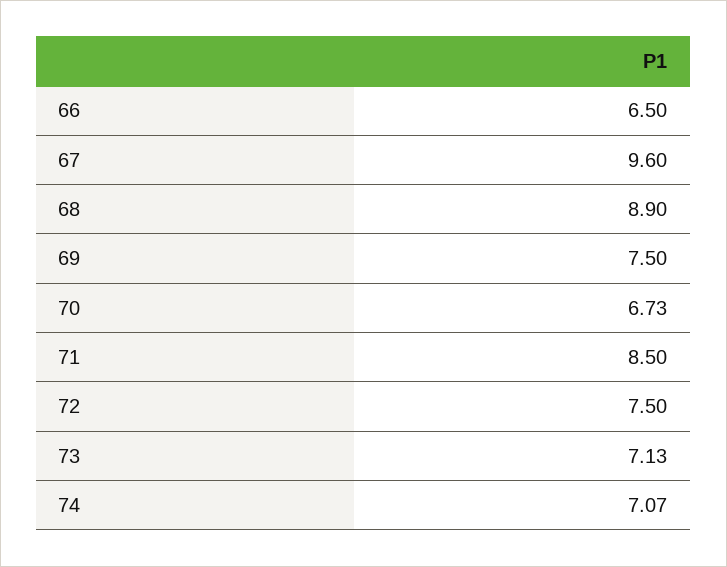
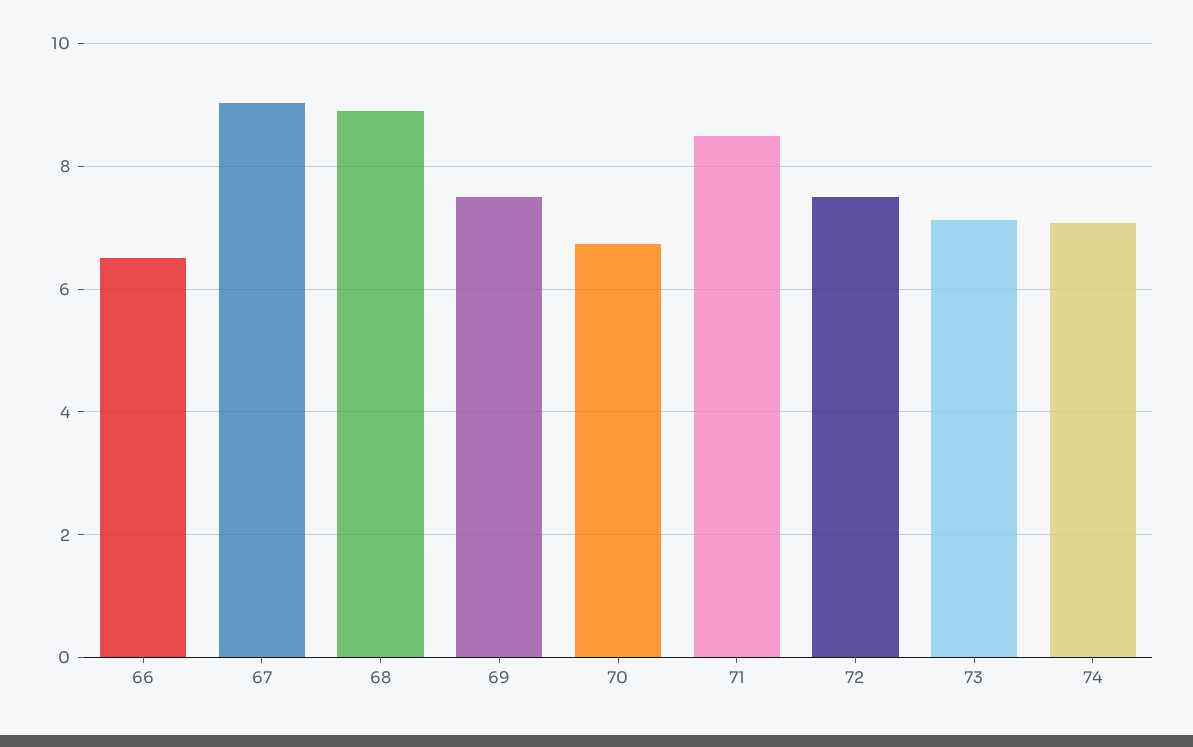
  {
    "66": 6.5,
-   "67": 9.6,
+   "67": 9,
    "68": 8.9,
    "69": 7.5,
    "70": 6.73,
    "71": 8.5,
    "72": 7.5,
    "73": 7.13,
    "74": 7.07
  }

